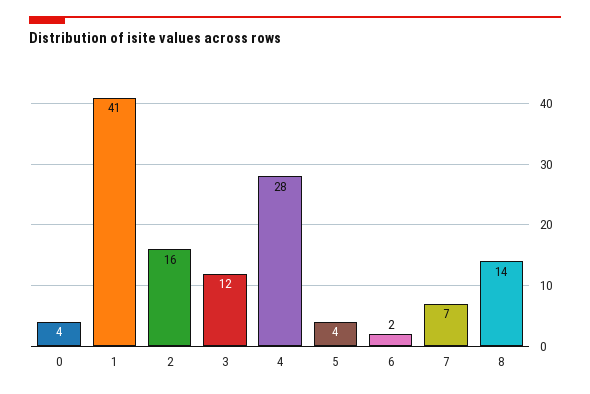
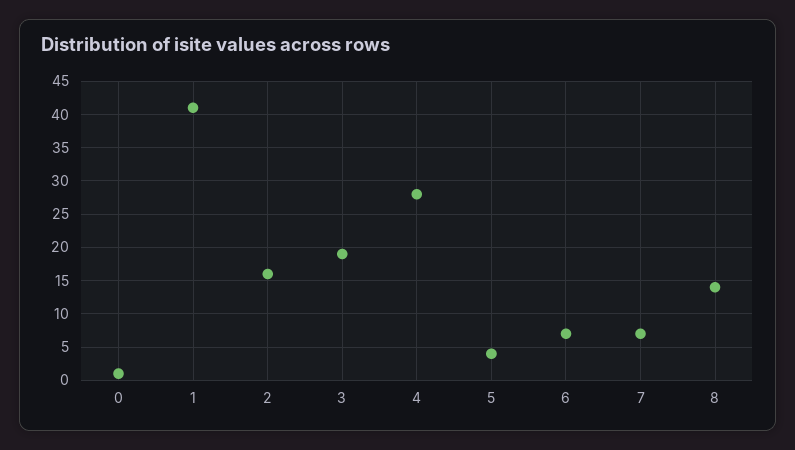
  {
-   "0": 4,
+   "0": 1,
    "1": 41,
    "2": 16,
-   "3": 12,
+   "3": 19,
    "4": 28,
    "5": 4,
-   "6": 2,
+   "6": 7,
    "7": 7,
    "8": 14
  }

